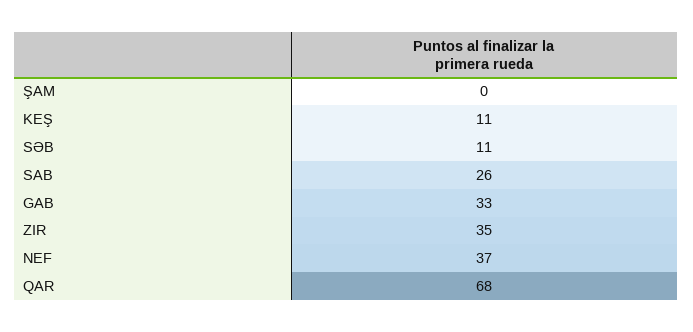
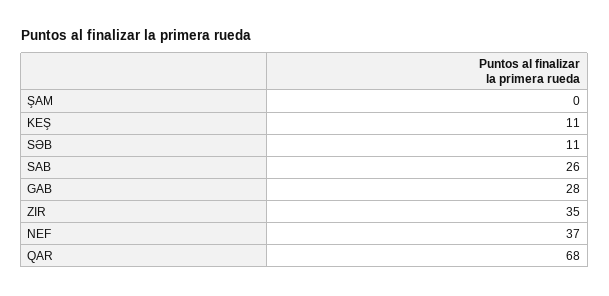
  {
    "ŞAM": 0,
    "KEŞ": 11,
    "SƏB": 11,
    "SAB": 26,
-   "GAB": 33,
+   "GAB": 28,
    "ZIR": 35,
    "NEF": 37,
    "QAR": 68
  }

